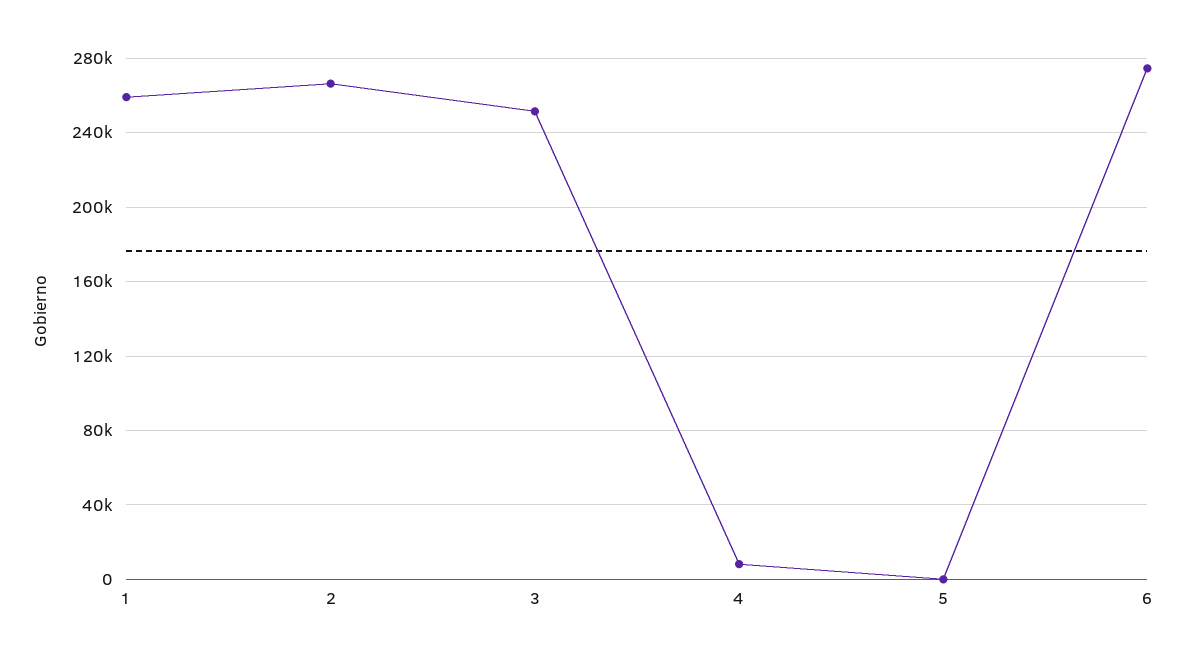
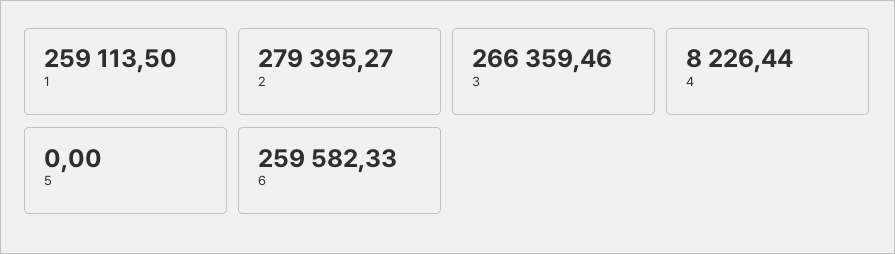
  {
    "1": 259113.5,
-   "2": 265000,
+   "2": 279395.27,
-   "3": 250000,
+   "3": 266359.46,
    "4": 8226.44,
    "5": 0,
-   "6": 275000
+   "6": 259582.33
  }

